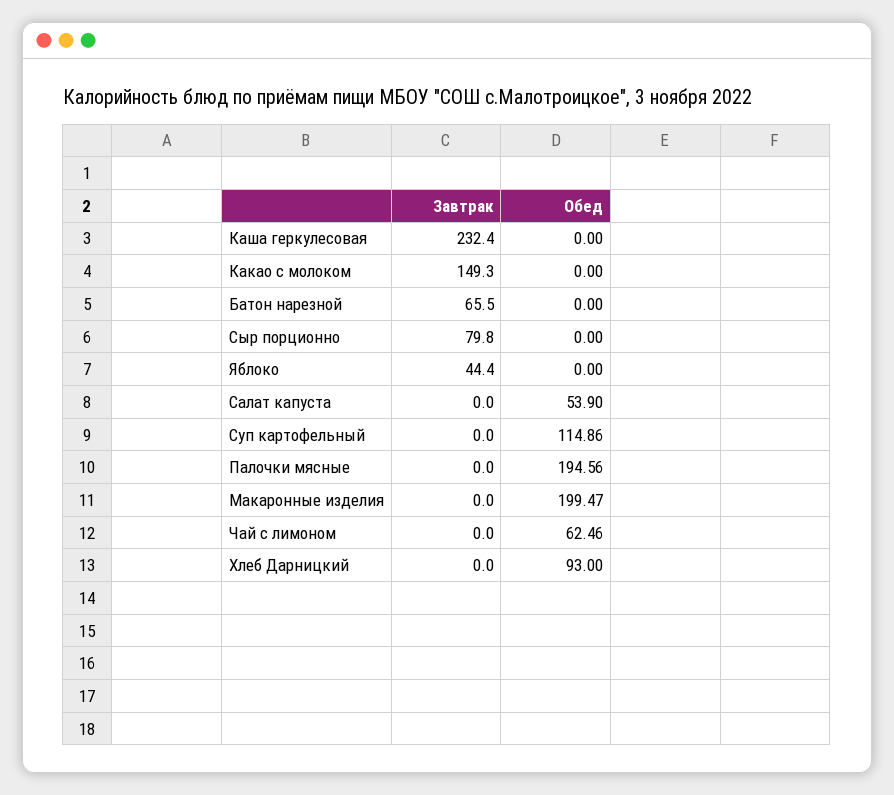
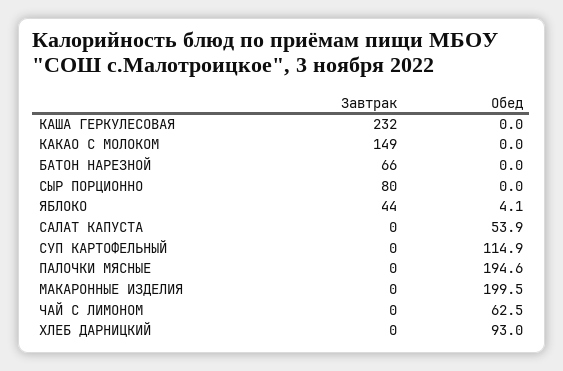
  {
    "Завтрак": {
      "Каша геркулесовая": 232.4,
      "Какао с молоком": 149.3,
      "Батон нарезной": 65.5,
      "Сыр порционно": 79.8,
      "Яблоко": 44.4,
      "Салат капуста": 0,
      "Суп картофельный": 0,
      "Палочки мясные": 0,
      "Макаронные изделия": 0,
      "Чай с лимоном": 0,
      "Хлеб Дарницкий": 0
    },
    "Обед": {
      "Каша геркулесовая": 0,
      "Какао с молоком": 0,
      "Батон нарезной": 0,
      "Сыр порционно": 0,
-     "Яблоко": 0,
+     "Яблоко": 4.1,
      "Салат капуста": 53.9,
      "Суп картофельный": 114.86,
      "Палочки мясные": 194.56,
      "Макаронные изделия": 199.47,
      "Чай с лимоном": 62.46,
      "Хлеб Дарницкий": 93
    }
  }

